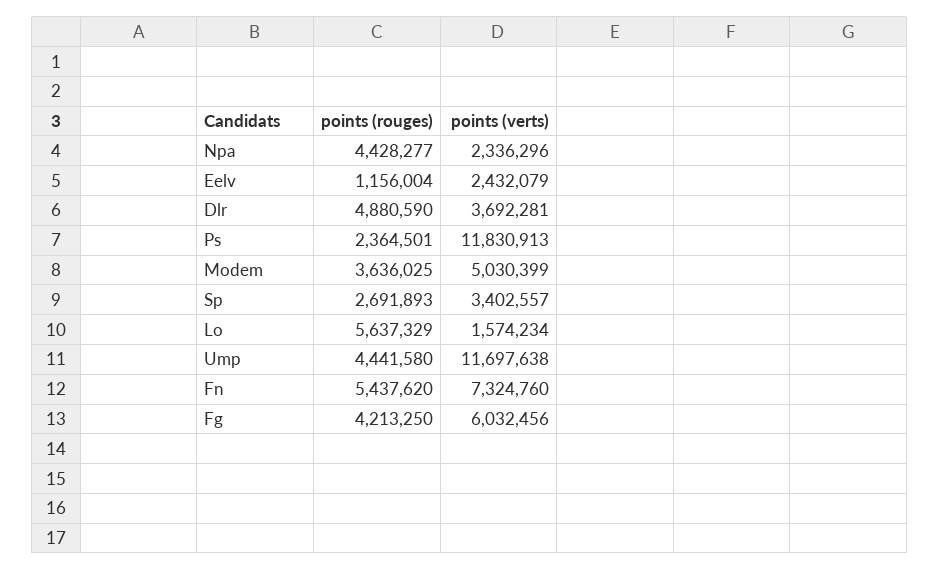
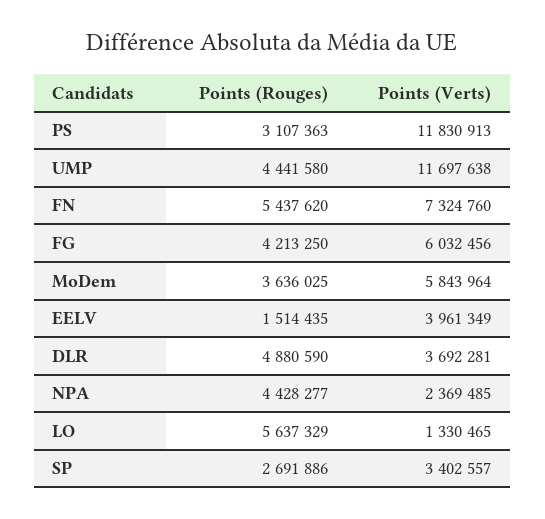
  {
    "points (rouges)": {
      "Npa": 4428277,
-     "Eelv": 1156004,
+     "Eelv": 1514435,
      "Dlr": 4880590,
-     "Ps": 2364501,
+     "Ps": 3107363,
      "Modem": 3636025,
-     "Sp": 2691893,
+     "Sp": 2691886,
      "Lo": 5637329,
      "Ump": 4441580,
      "Fn": 5437620,
      "Fg": 4213250
    },
    "points (verts)": {
-     "Npa": 2336296,
+     "Npa": 2369485,
-     "Eelv": 2432079,
+     "Eelv": 3961349,
      "Dlr": 3692281,
      "Ps": 11830913,
-     "Modem": 5030399,
+     "Modem": 5843964,
      "Sp": 3402557,
-     "Lo": 1574234,
+     "Lo": 1330465,
      "Ump": 11697638,
      "Fn": 7324760,
      "Fg": 6032456
    }
  }

